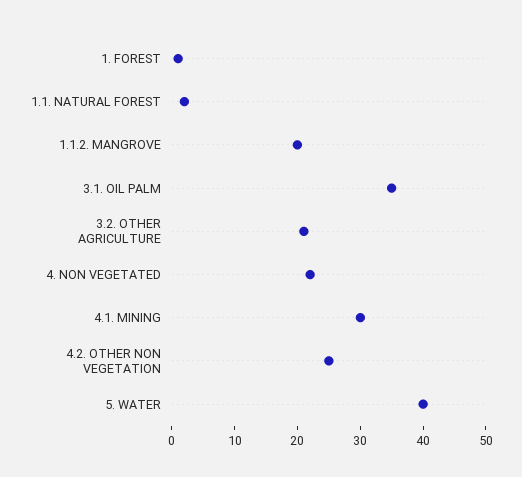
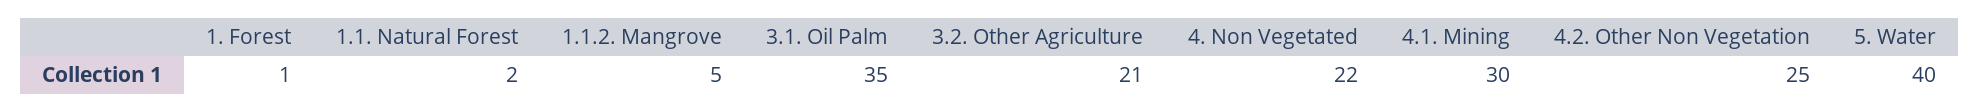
  {
    "1. FOREST": 1,
    "1.1. NATURAL FOREST": 2,
-   "1.1.2. MANGROVE": 20,
+   "1.1.2. MANGROVE": 5,
    "3.1. OIL PALM": 35,
    "3.2. OTHER AGRICULTURE": 21,
    "4. NON VEGETATED": 22,
    "4.1. MINING": 30,
    "4.2. OTHER NON VEGETATION": 25,
    "5. WATER": 40
  }

